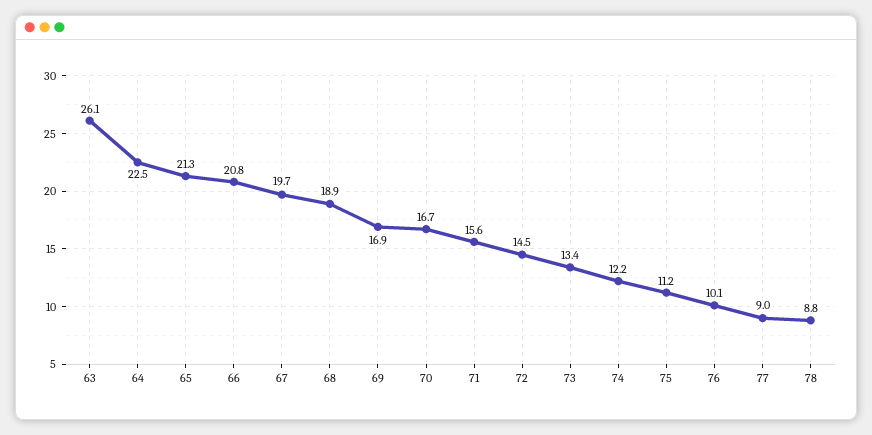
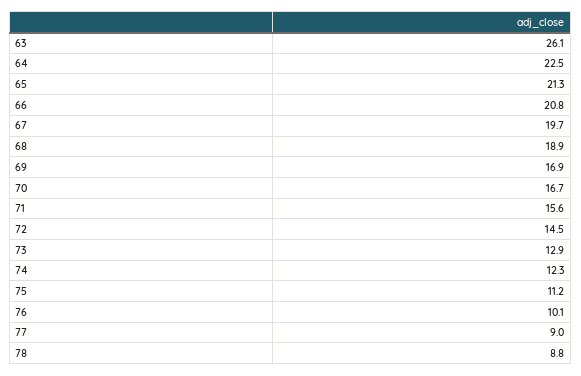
  {
    "63": 26.1,
    "64": 22.5,
    "65": 21.3,
    "66": 20.8,
    "67": 19.7,
    "68": 18.9,
    "69": 16.9,
    "70": 16.7,
    "71": 15.6,
    "72": 14.5,
-   "73": 13.4,
+   "73": 12.9,
-   "74": 12.2,
+   "74": 12.3,
    "75": 11.2,
    "76": 10.1,
    "77": 9,
    "78": 8.8
  }

